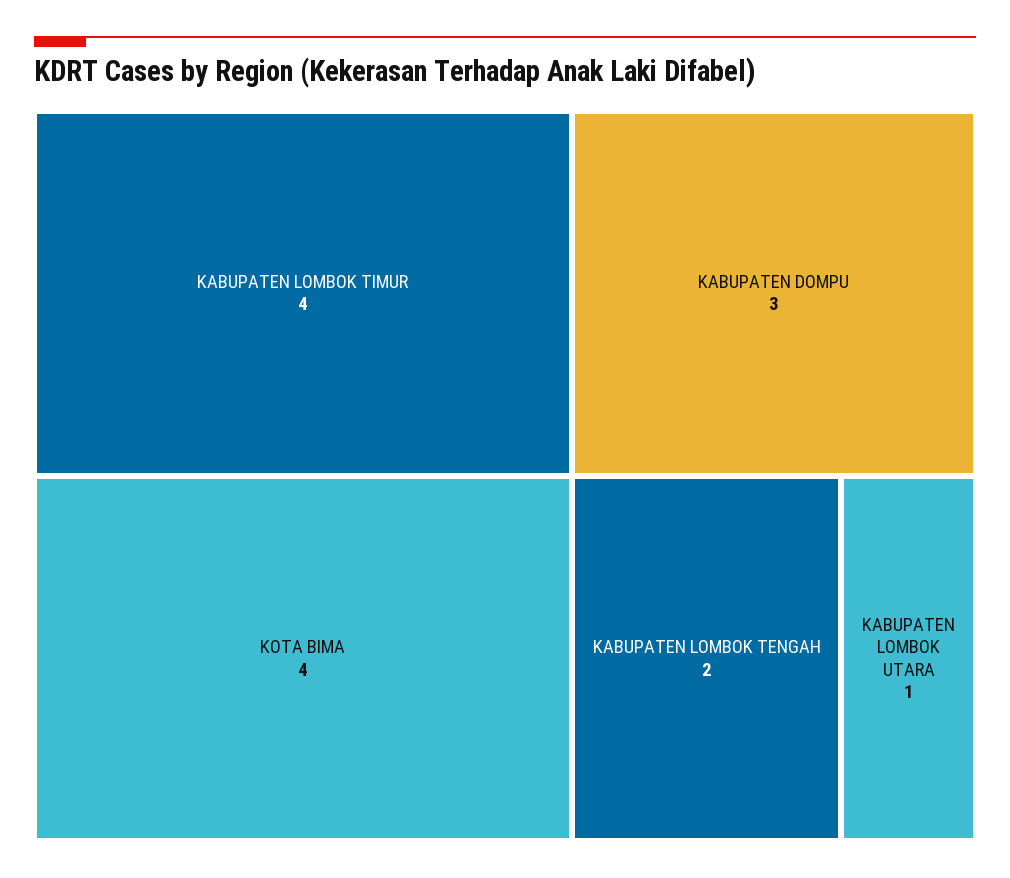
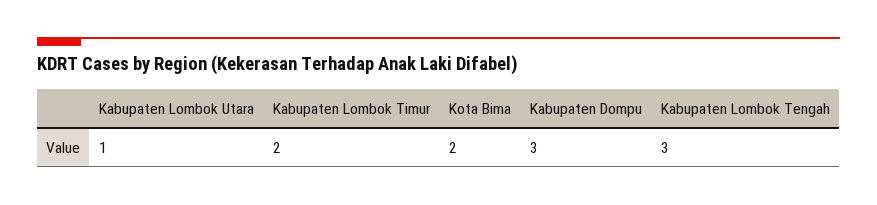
  {
-   "KABUPATEN LOMBOK TIMUR": 4,
+   "KABUPATEN LOMBOK TIMUR": 2,
-   "KOTA BIMA": 4,
+   "KOTA BIMA": 2,
    "KABUPATEN DOMPU": 3,
-   "KABUPATEN LOMBOK TENGAH": 2,
+   "KABUPATEN LOMBOK TENGAH": 3,
    "KABUPATEN LOMBOK UTARA": 1
  }

